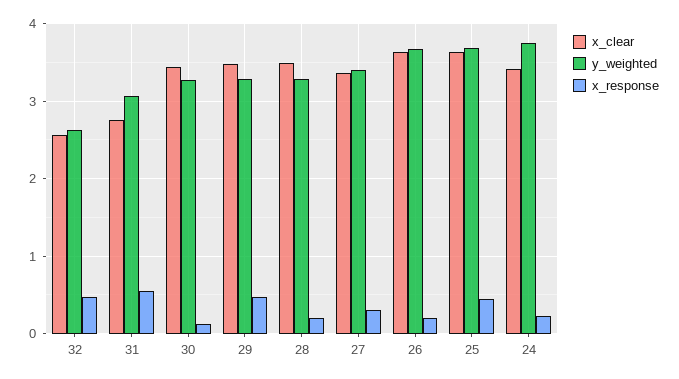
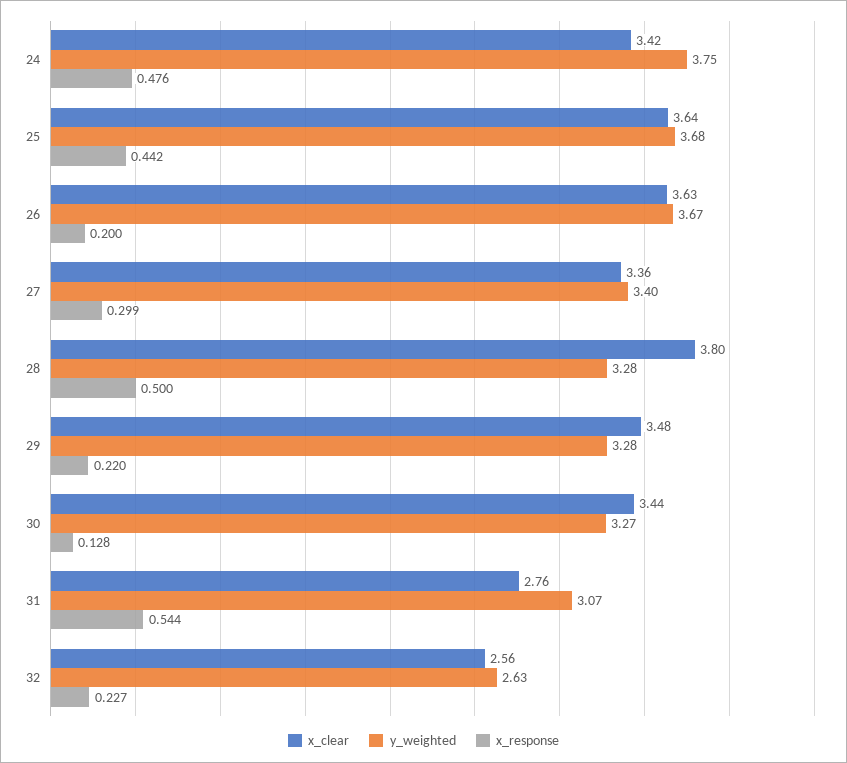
  {
    "x_clear": {
      "32": 2.56,
      "31": 2.76,
      "30": 3.44,
      "29": 3.48,
-     "28": 3.5,
+     "28": 3.8,
      "27": 3.36,
      "26": 3.63,
      "25": 3.64,
      "24": 3.42
    },
    "y_weighted": {
      "32": 2.63,
      "31": 3.07,
      "30": 3.27,
      "29": 3.28,
      "28": 3.28,
      "27": 3.4,
      "26": 3.67,
      "25": 3.68,
      "24": 3.75
    },
    "x_response": {
-     "32": 0.5,
+     "32": 0.227,
      "31": 0.544,
      "30": 0.128,
-     "29": 0.5,
+     "29": 0.22,
-     "28": 0.2,
+     "28": 0.5,
      "27": 0.299,
      "26": 0.2,
      "25": 0.442,
-     "24": 0.2
+     "24": 0.476
    }
  }

